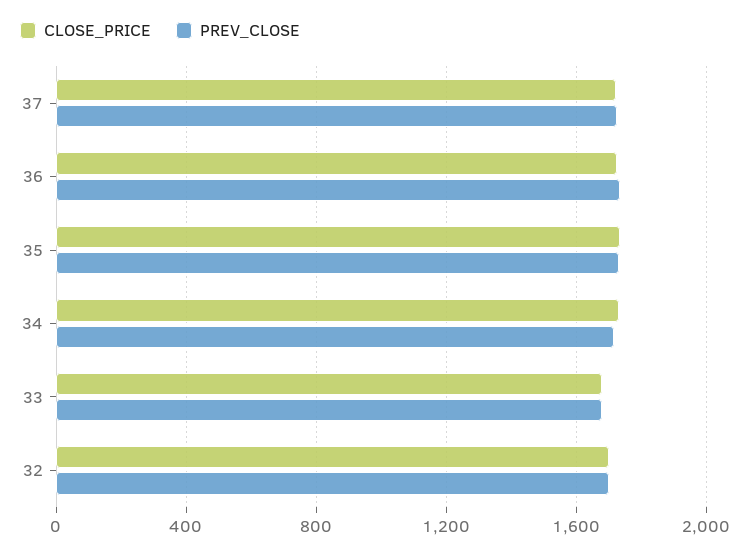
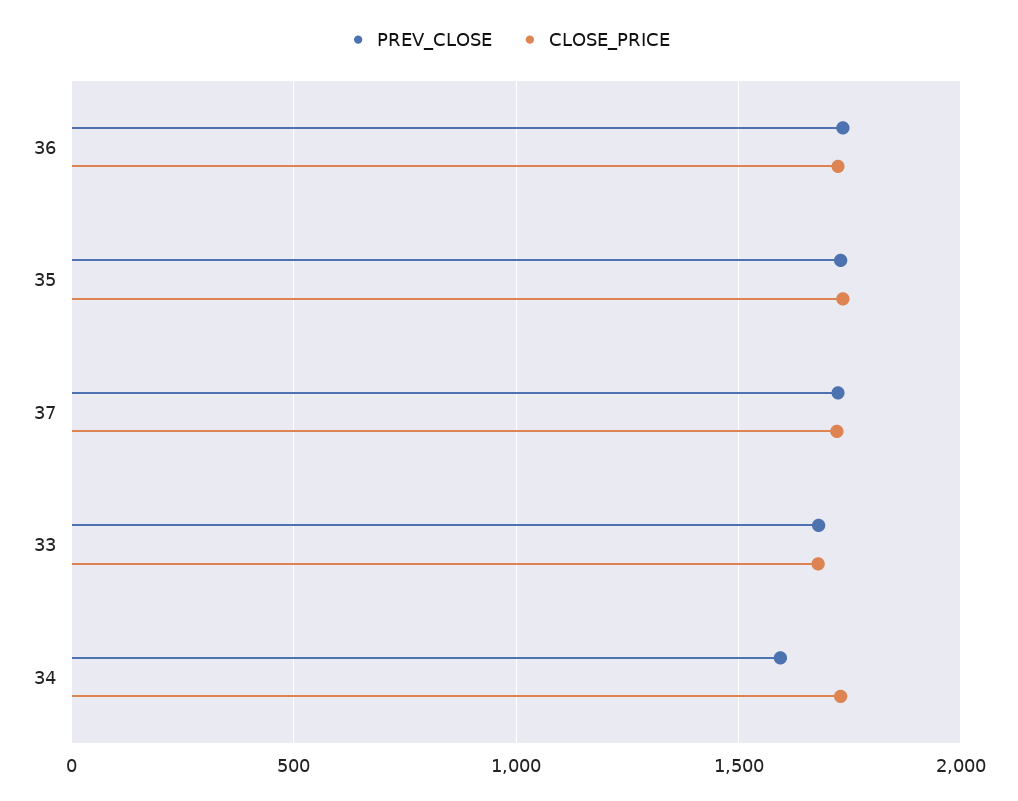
  {
    "CLOSE_PRICE": {
      "37": 1700,
      "36": 1700,
      "35": 1750,
      "34": 1750,
-     "33": 1700,
+     "33": 1700
-     "32": 1700
    },
    "PREV_CLOSE": {
      "37": 1700,
      "36": 1750,
      "35": 1750,
-     "34": 1700,
+     "34": 1600,
-     "33": 1700,
+     "33": 1700
-     "32": 1700
    }
  }

